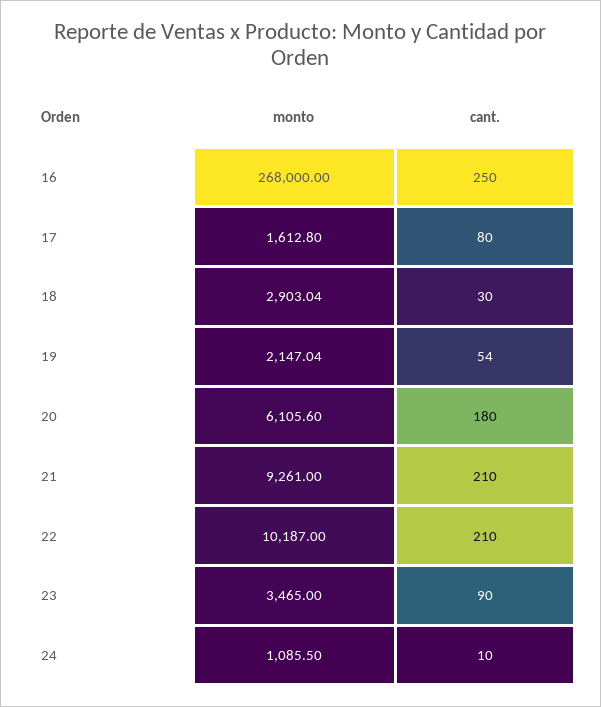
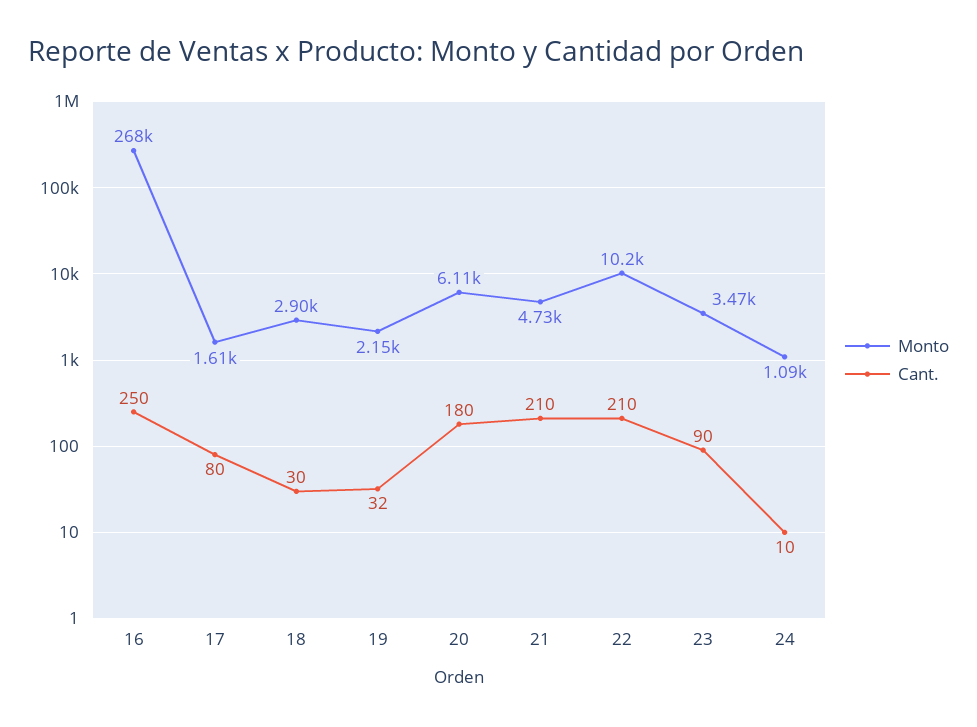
  {
    "monto": {
      "16": 268000,
      "17": 1612.8,
      "18": 2903.04,
      "19": 2147.04,
      "20": 6105.6,
-     "21": 9261,
+     "21": 4730,
      "22": 10187,
      "23": 3465,
      "24": 1085.5
    },
    "cant.": {
      "16": 250,
      "17": 80,
      "18": 30,
-     "19": 54,
+     "19": 32,
      "20": 180,
      "21": 210,
      "22": 210,
      "23": 90,
      "24": 10
    }
  }

